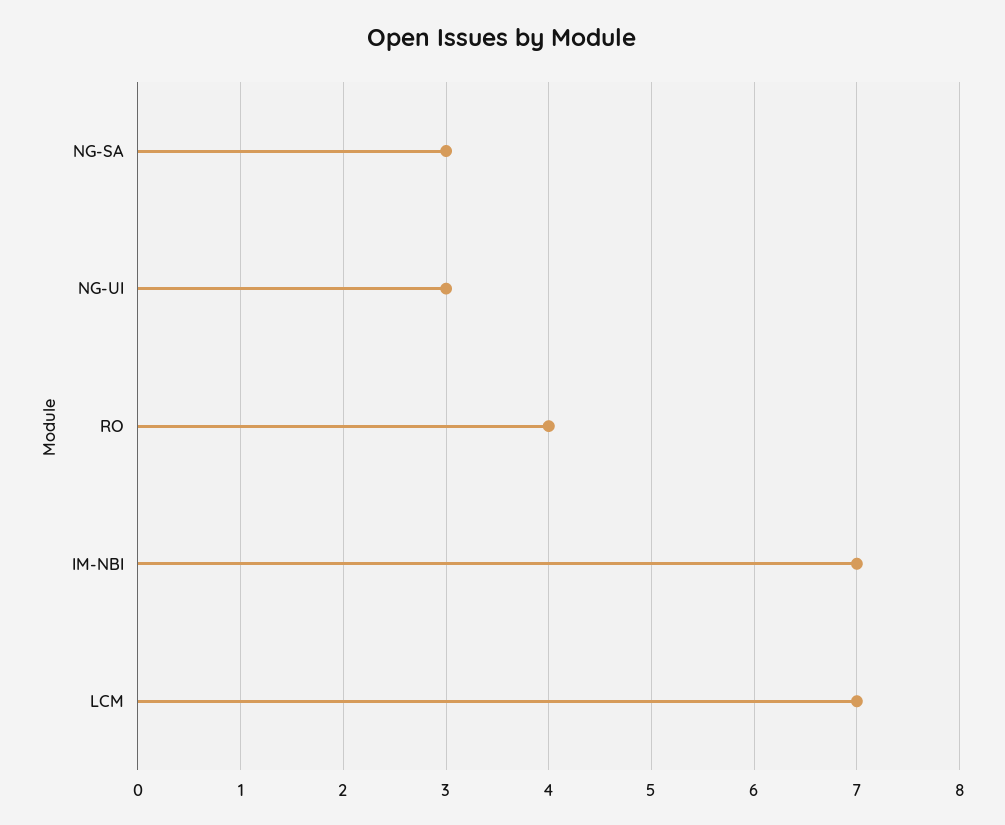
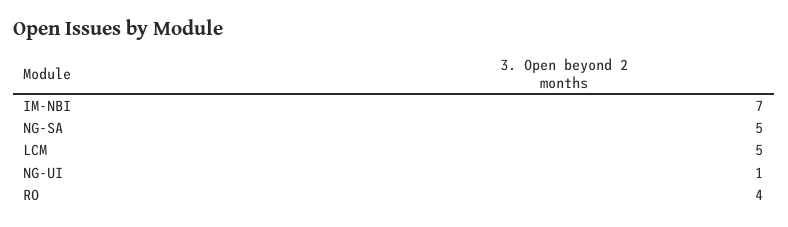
  {
-   "NG-SA": 3,
+   "NG-SA": 5,
-   "NG-UI": 3,
+   "NG-UI": 1,
    "RO": 4,
    "IM-NBI": 7,
-   "LCM": 7
+   "LCM": 5
  }

